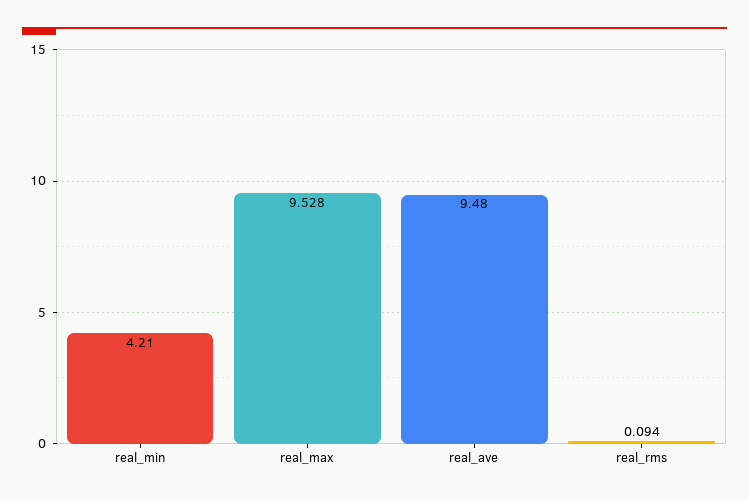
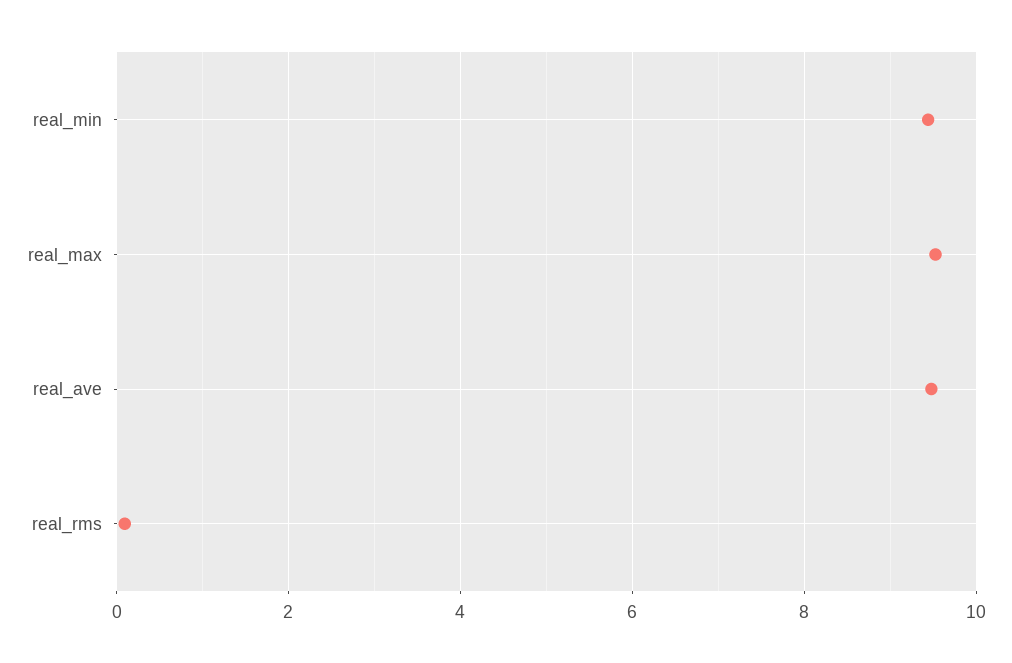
  {
-   "real_min": 4.21,
+   "real_min": 9.4,
    "real_max": 9.528,
    "real_ave": 9.48,
    "real_rms": 0.094
  }

